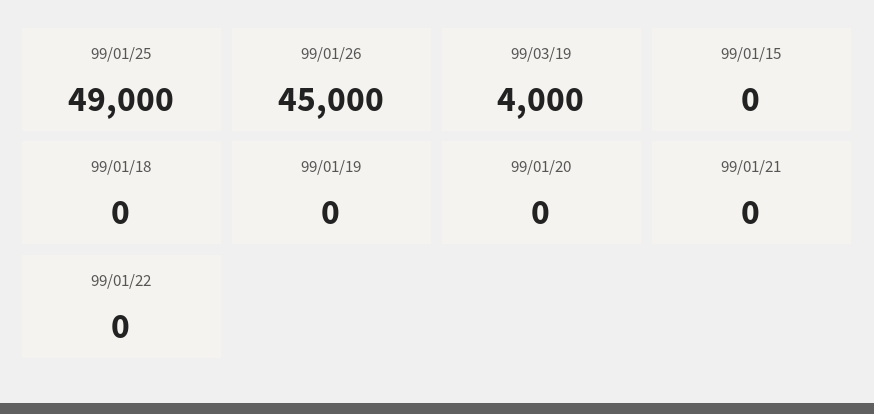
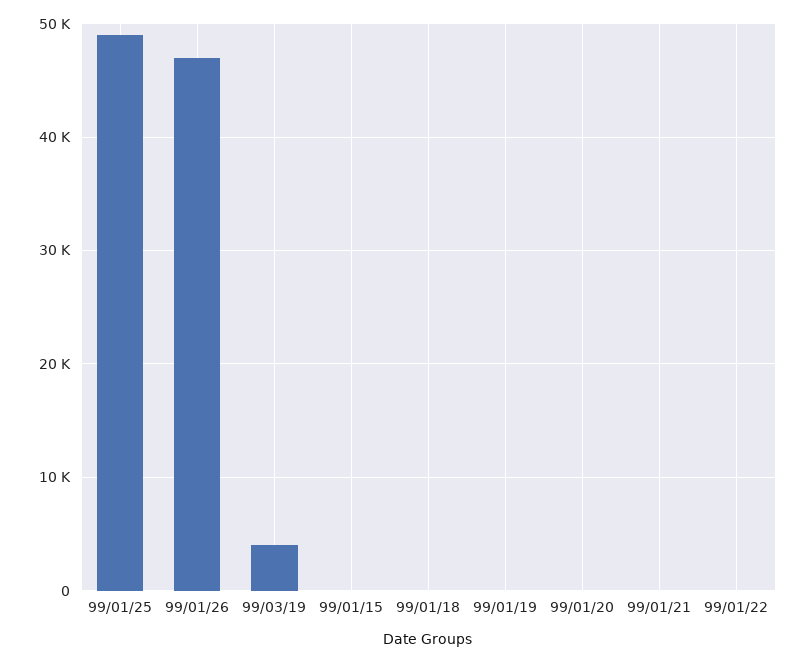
  {
    "99/01/25": 49000,
-   "99/01/26": 45000,
+   "99/01/26": 47000,
    "99/03/19": 4000,
    "99/01/15": 0,
    "99/01/18": 0,
    "99/01/19": 0,
    "99/01/20": 0,
    "99/01/21": 0,
    "99/01/22": 0
  }

